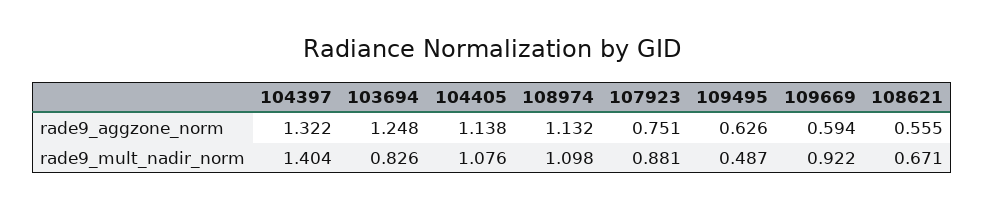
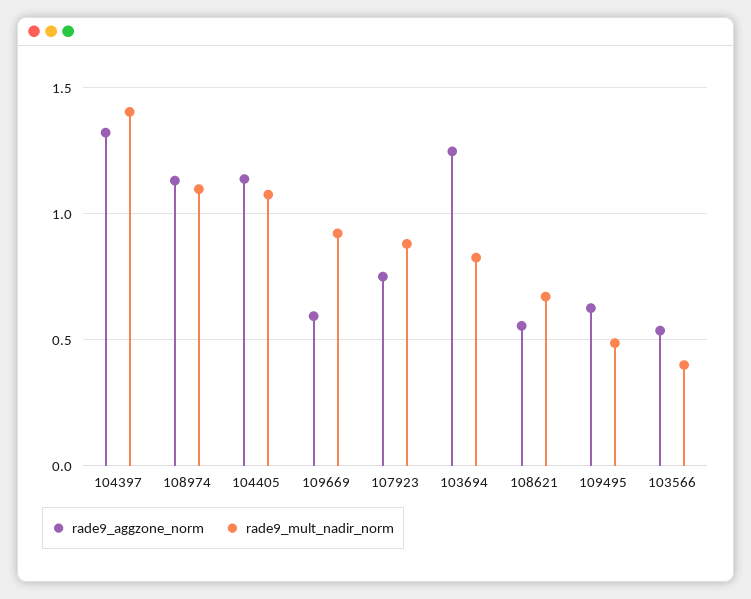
  {
    "rade9_aggzone_norm": {
      "104397": 1.322,
      "103694": 1.248,
      "104405": 1.138,
      "108974": 1.132,
      "107923": 0.751,
      "109495": 0.626,
      "109669": 0.594,
-     "108621": 0.555
+     "108621": 0.555,
+     "103566": 0.55
    },
    "rade9_mult_nadir_norm": {
      "104397": 1.404,
      "103694": 0.826,
      "104405": 1.076,
      "108974": 1.098,
      "107923": 0.881,
      "109495": 0.487,
      "109669": 0.922,
-     "108621": 0.671
+     "108621": 0.671,
+     "103566": 0.4
    }
  }

